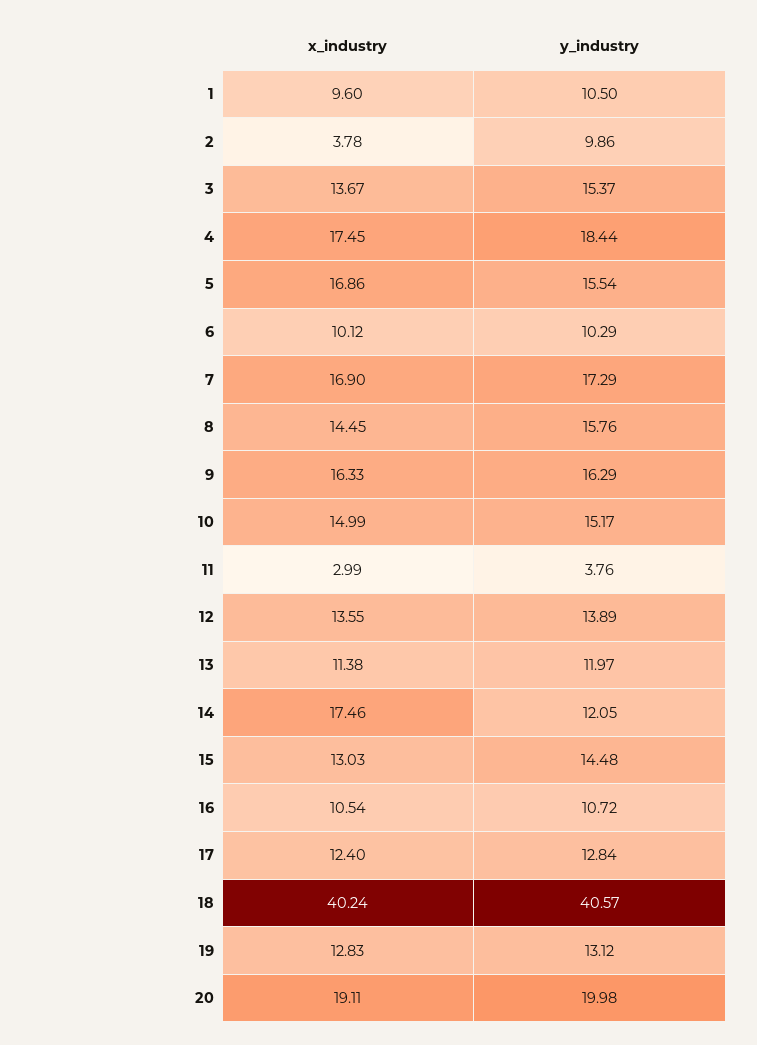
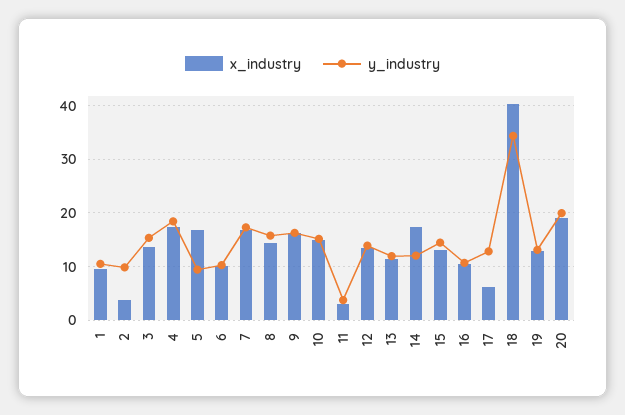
  {
    "x_industry": {
      "1": 9.6,
      "2": 3.78,
      "3": 13.67,
      "4": 17.45,
      "5": 16.86,
      "6": 10.12,
      "7": 16.9,
      "8": 14.45,
      "9": 16.33,
      "10": 14.99,
      "11": 2.99,
      "12": 13.55,
      "13": 11.38,
      "14": 17.46,
      "15": 13.03,
      "16": 10.54,
-     "17": 12.4,
+     "17": 6,
      "18": 40.24,
      "19": 12.83,
      "20": 19.11
    },
    "y_industry": {
      "1": 10.5,
      "2": 9.86,
      "3": 15.37,
      "4": 18.44,
-     "5": 15.54,
+     "5": 10,
      "6": 10.29,
      "7": 17.29,
      "8": 15.76,
      "9": 16.29,
      "10": 15.17,
      "11": 3.76,
      "12": 13.89,
      "13": 11.97,
      "14": 12.05,
      "15": 14.48,
      "16": 10.72,
      "17": 12.84,
-     "18": 40.57,
+     "18": 34,
      "19": 13.12,
      "20": 19.98
    }
  }

